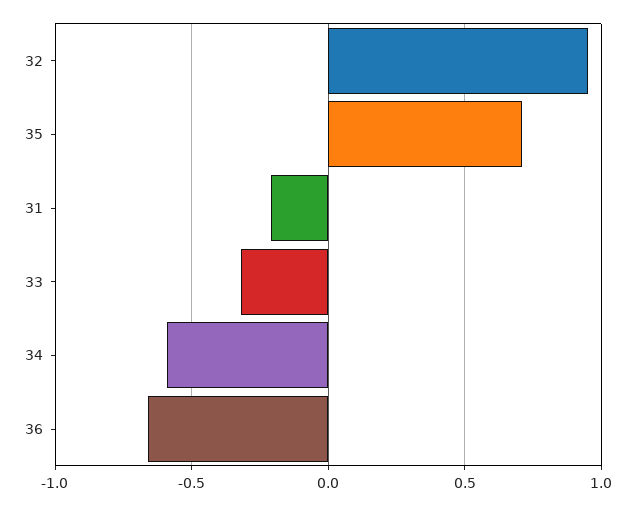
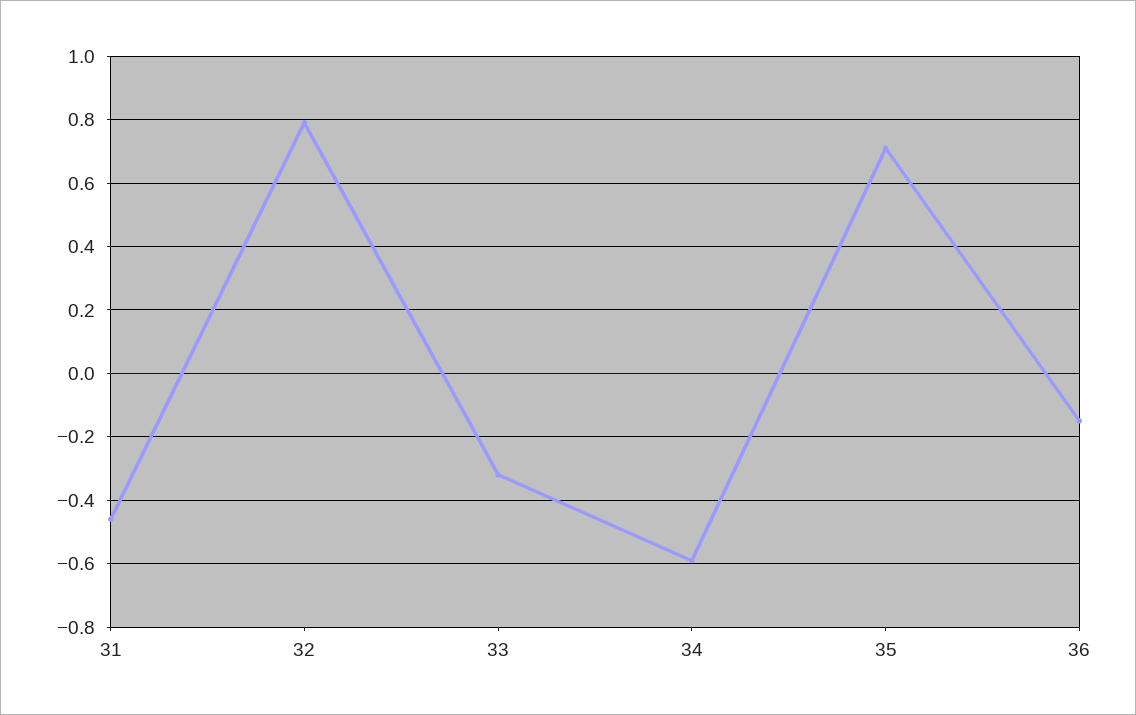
  {
-   "32": 0.95,
+   "32": 0.8,
    "35": 0.7,
-   "31": -0.2,
+   "31": -0.45,
    "33": -0.3,
    "34": -0.6,
-   "36": -0.65
+   "36": -0.15
  }

